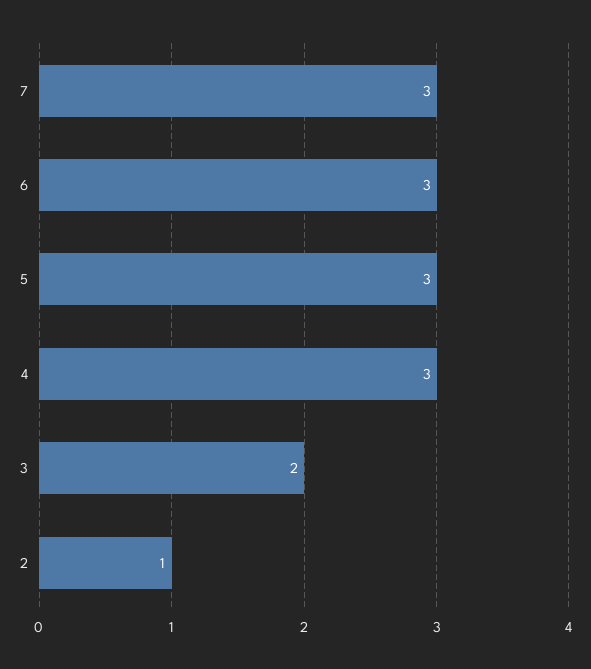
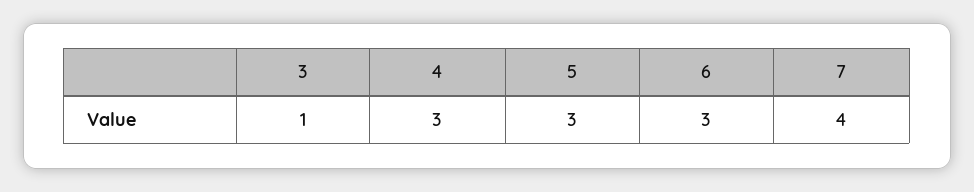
  {
-   "7": 3,
+   "7": 4,
    "6": 3,
    "5": 3,
    "4": 3,
-   "3": 2,
+   "3": 1
-   "2": 1
  }

